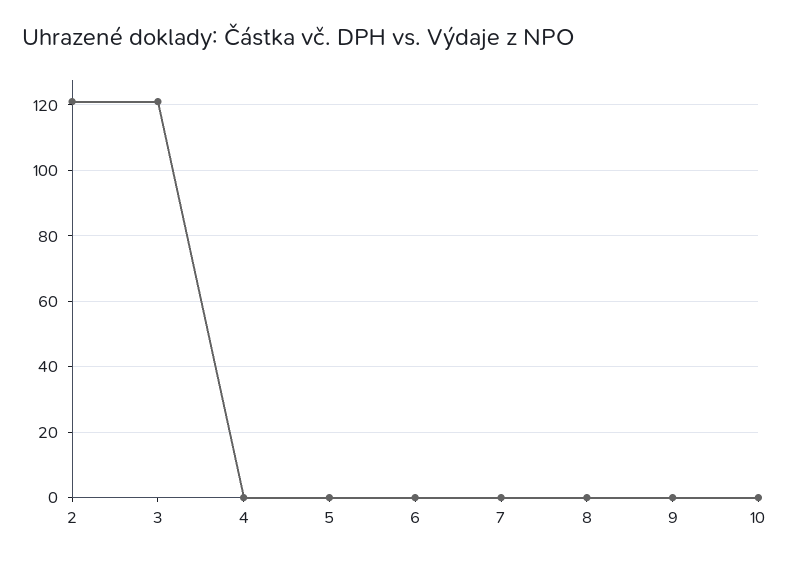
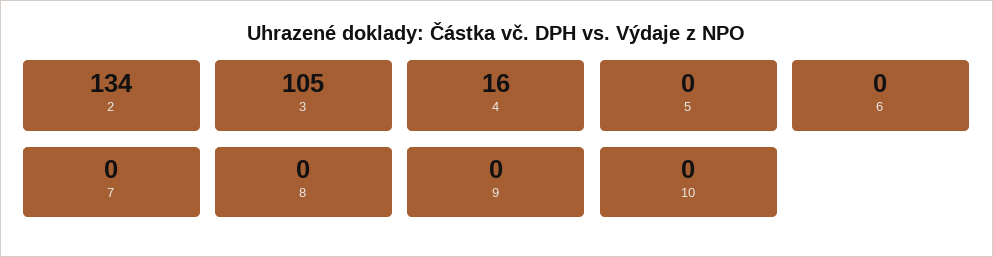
  {
-   "2": 120,
+   "2": 134,
-   "3": 120,
+   "3": 105,
-   "4": 0,
+   "4": 16,
    "5": 0,
    "6": 0,
    "7": 0,
    "8": 0,
    "9": 0,
    "10": 0
  }

